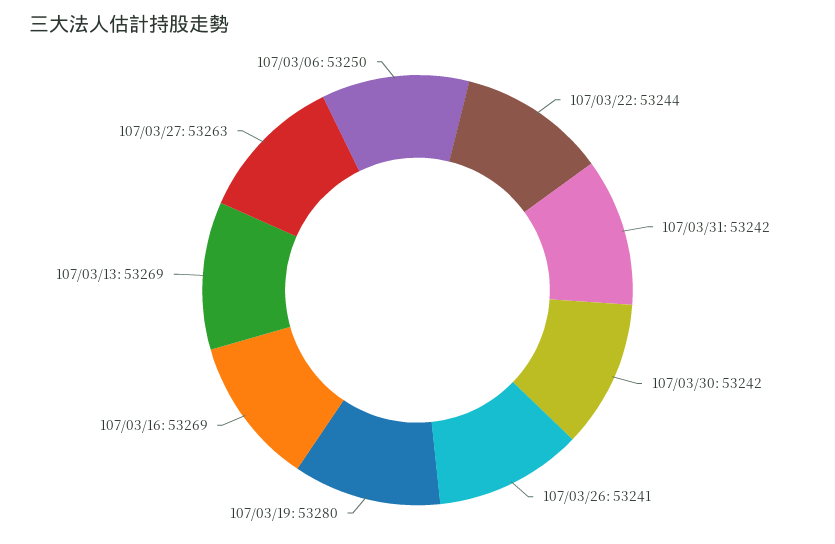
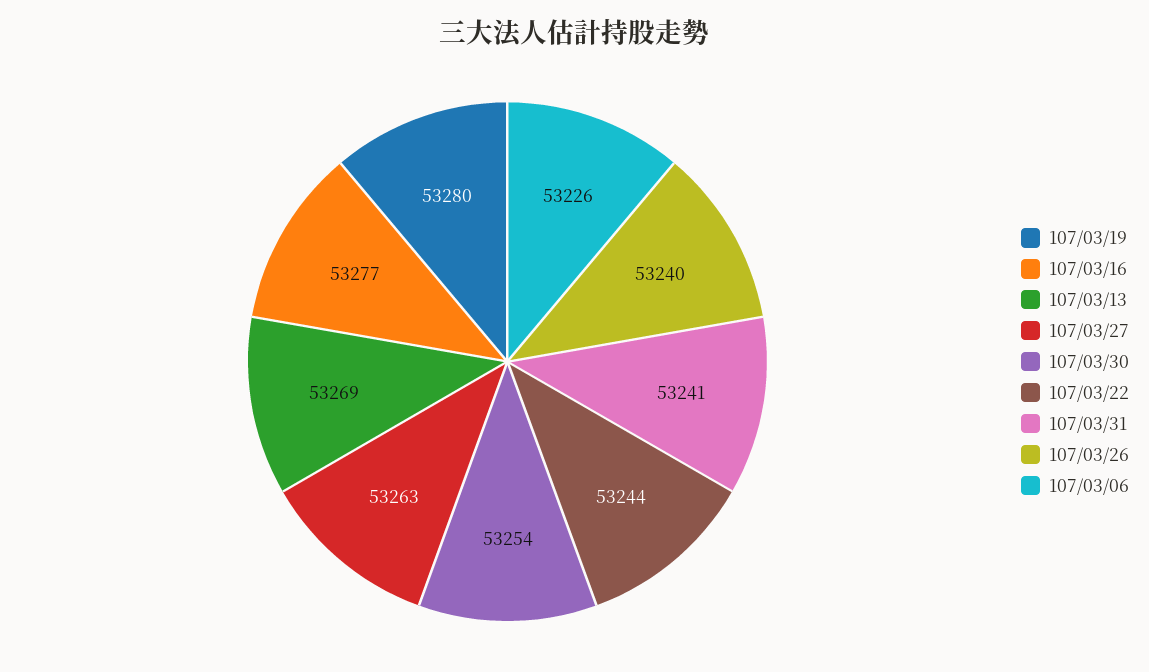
  {
    "107/03/22": 53244,
-   "107/03/31": 53242,
+   "107/03/31": 53241,
-   "107/03/30": 53242,
+   "107/03/30": 53254,
-   "107/03/26": 53241,
+   "107/03/26": 53240,
    "107/03/19": 53280,
-   "107/03/16": 53269,
+   "107/03/16": 53277,
    "107/03/13": 53269,
    "107/03/27": 53263,
-   "107/03/06": 53250
+   "107/03/06": 53226
  }

